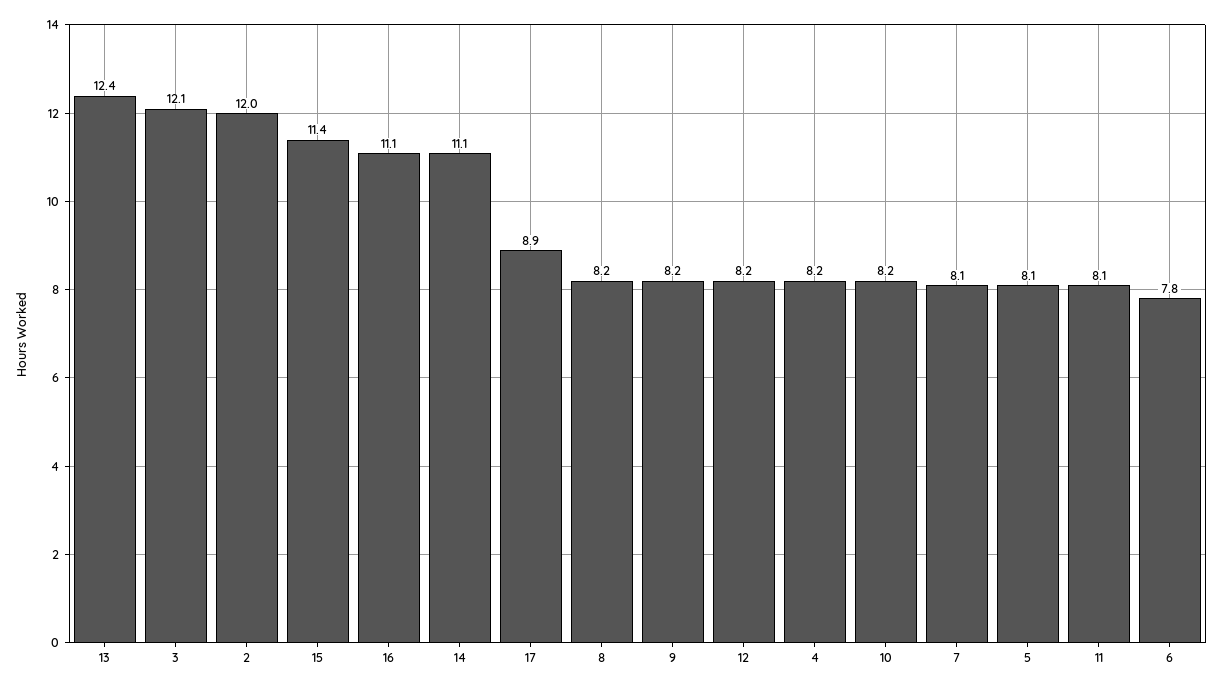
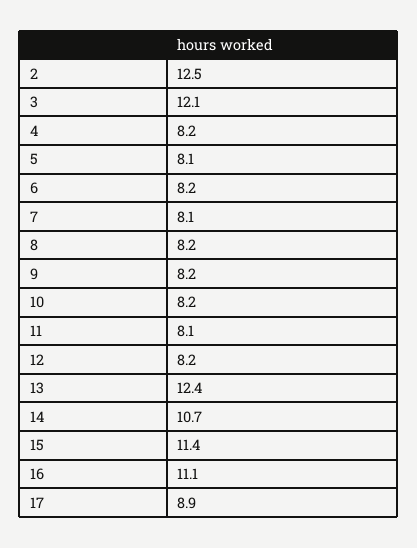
  {
    "13": 12.4,
    "3": 12.1,
-   "2": 12,
+   "2": 12.5,
    "15": 11.4,
    "16": 11.1,
-   "14": 11.1,
+   "14": 10.7,
    "17": 8.9,
    "8": 8.2,
    "9": 8.2,
    "12": 8.2,
    "4": 8.2,
    "10": 8.2,
    "7": 8.1,
    "5": 8.1,
    "11": 8.1,
-   "6": 7.8
+   "6": 8.2
  }

